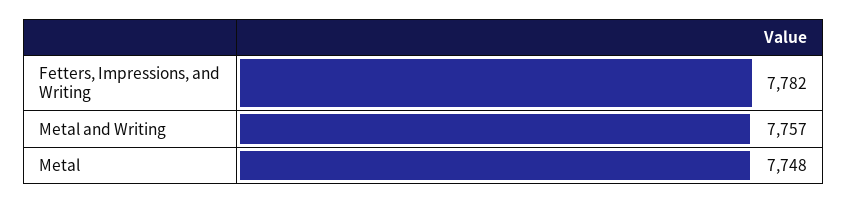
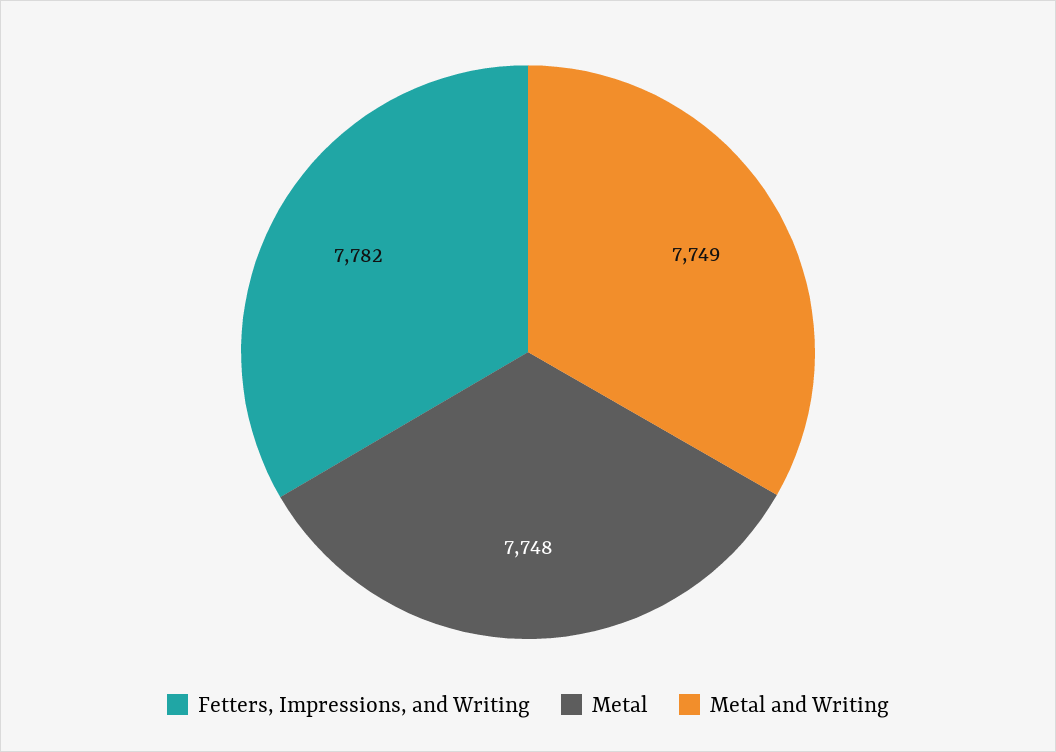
  {
    "Fetters, Impressions, and Writing": 7782,
-   "Metal and Writing": 7757,
+   "Metal and Writing": 7749,
    "Metal": 7748
  }

